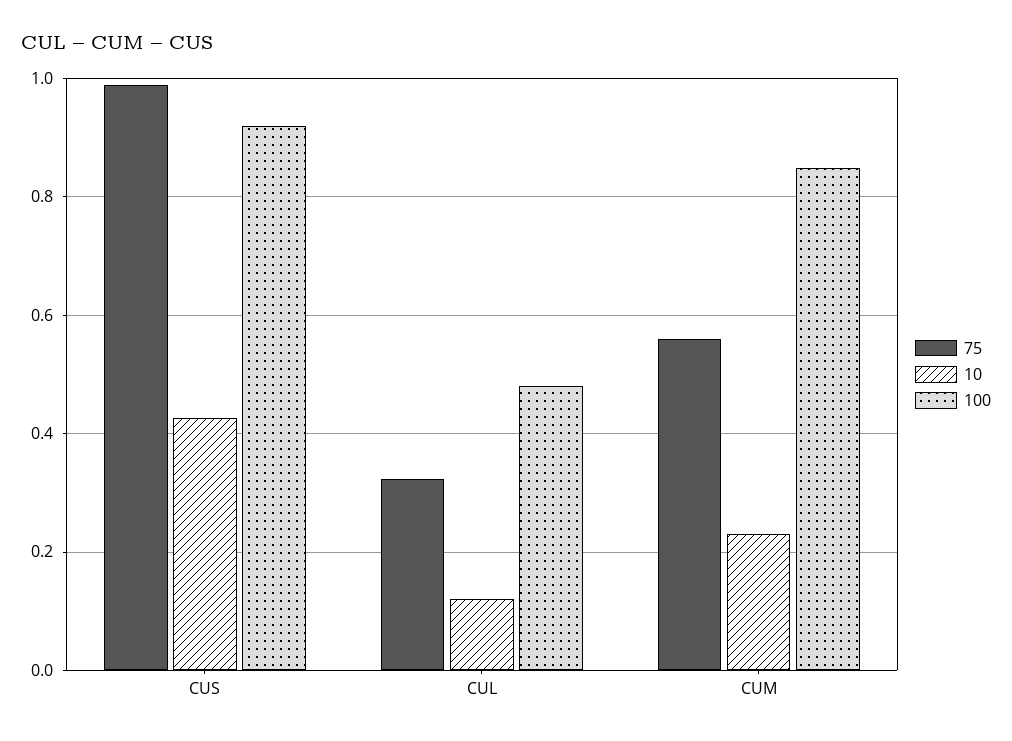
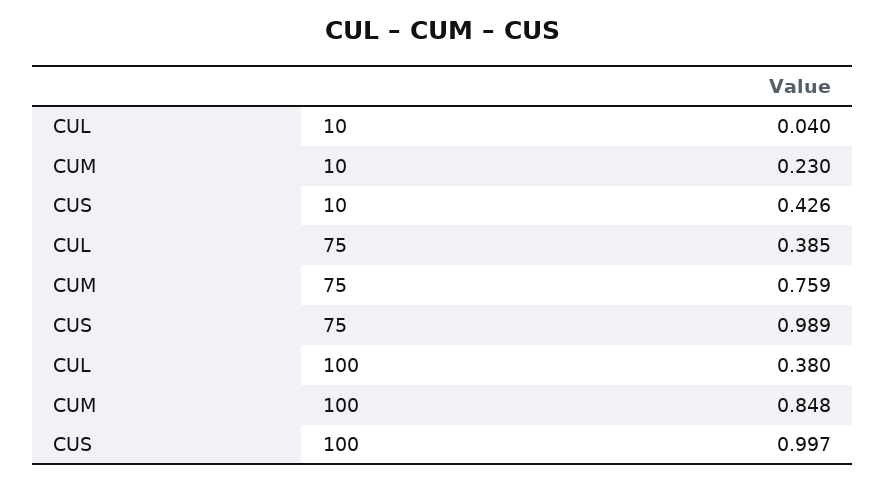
  {
    "75": {
      "CUS": 0.989,
-     "CUL": 0.32,
+     "CUL": 0.385,
-     "CUM": 0.56
+     "CUM": 0.759
    },
    "10": {
      "CUS": 0.426,
-     "CUL": 0.12,
+     "CUL": 0.04,
      "CUM": 0.23
    },
    "100": {
-     "CUS": 0.92,
+     "CUS": 0.997,
-     "CUL": 0.48,
+     "CUL": 0.38,
      "CUM": 0.848
    }
  }

